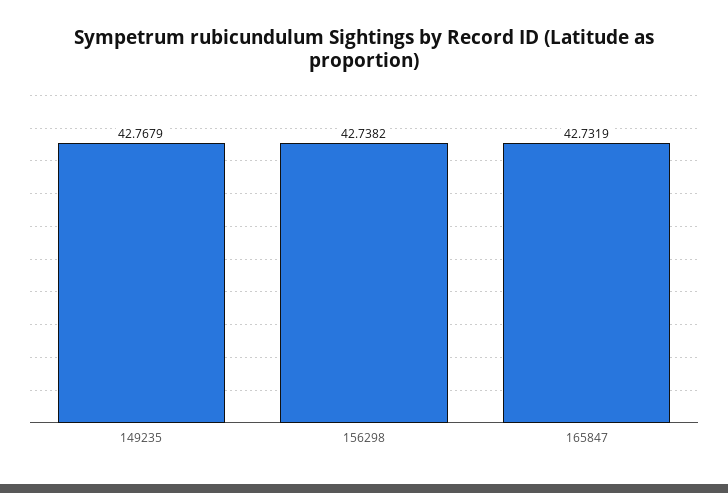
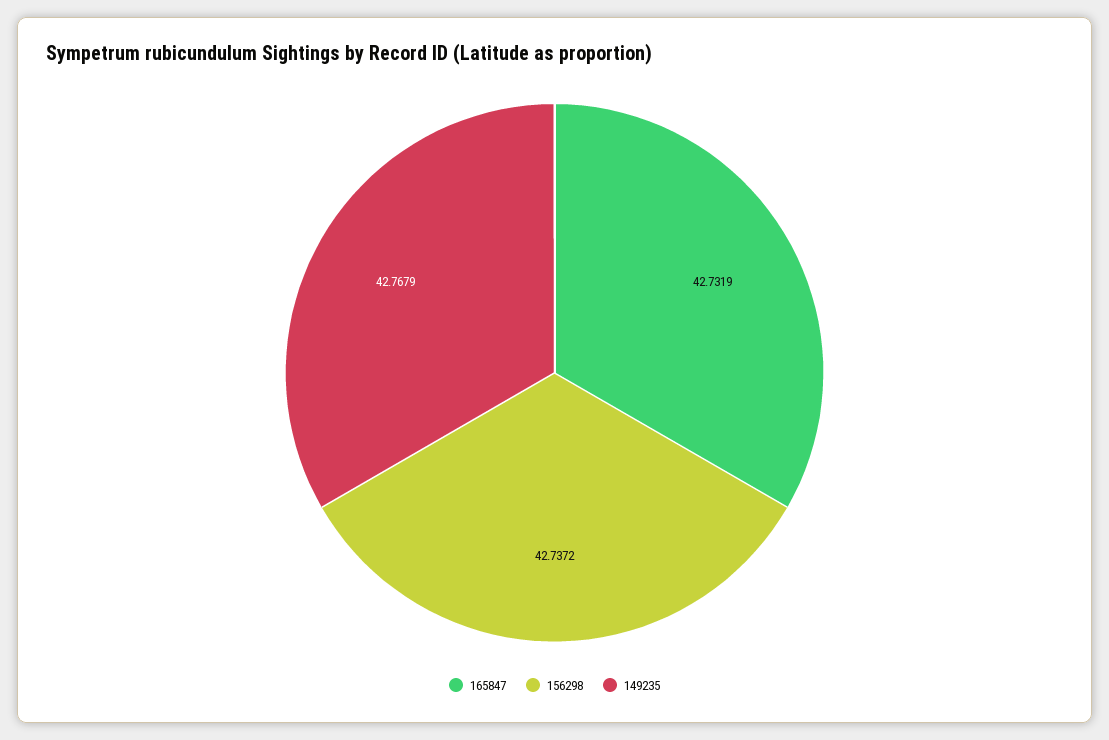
  {
    "149235": 42.7679,
-   "156298": 42.7382,
+   "156298": 42.7372,
    "165847": 42.7319
  }

